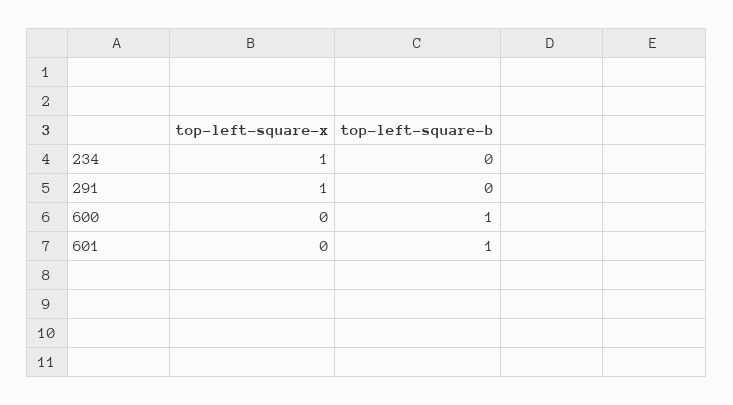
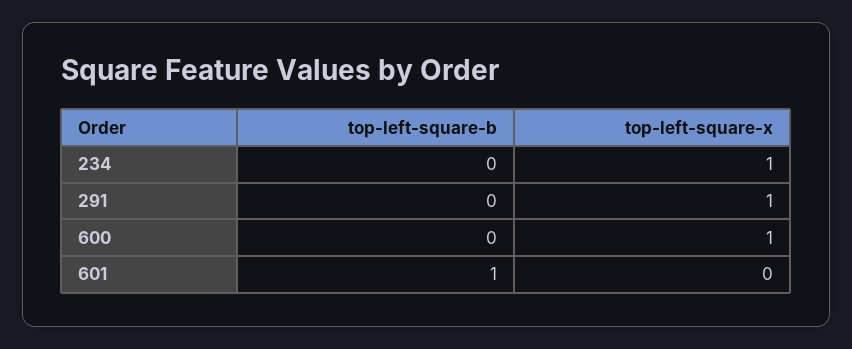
  {
    "top-left-square-x": {
      "234": 1,
      "291": 1,
-     "600": 0,
+     "600": 1,
      "601": 0
    },
    "top-left-square-b": {
      "234": 0,
      "291": 0,
-     "600": 1,
+     "600": 0,
      "601": 1
    }
  }

